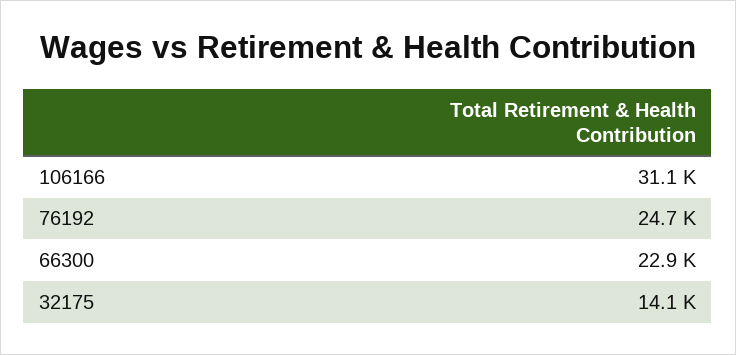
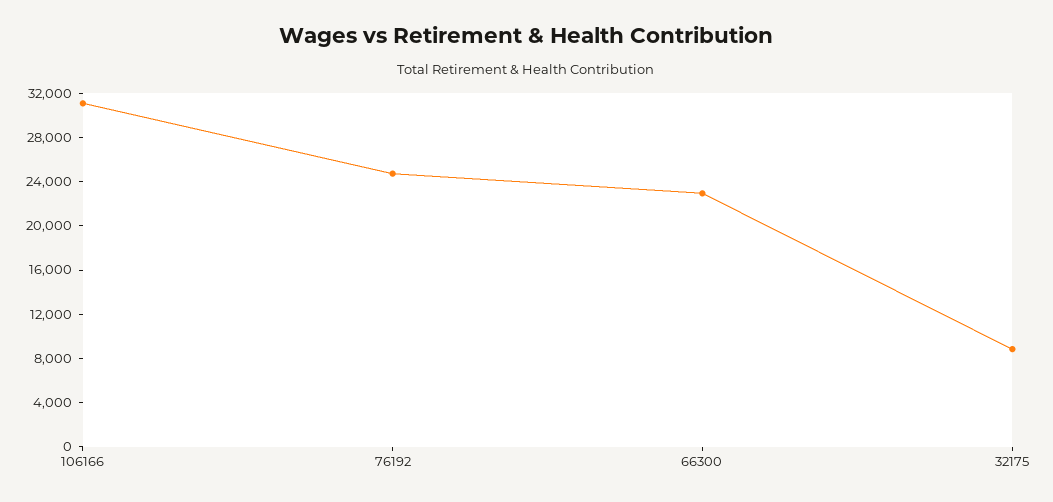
  {
    "106166": 31100,
    "76192": 24700,
    "66300": 22900,
-   "32175": 14100
+   "32175": 9000
  }

